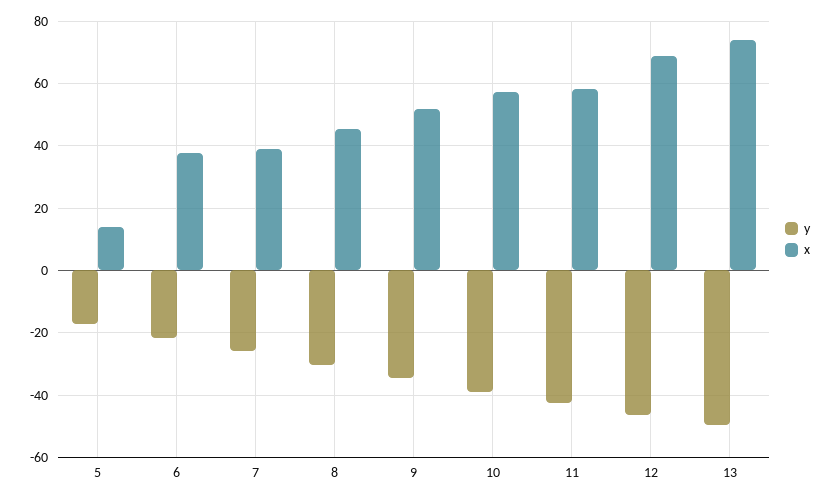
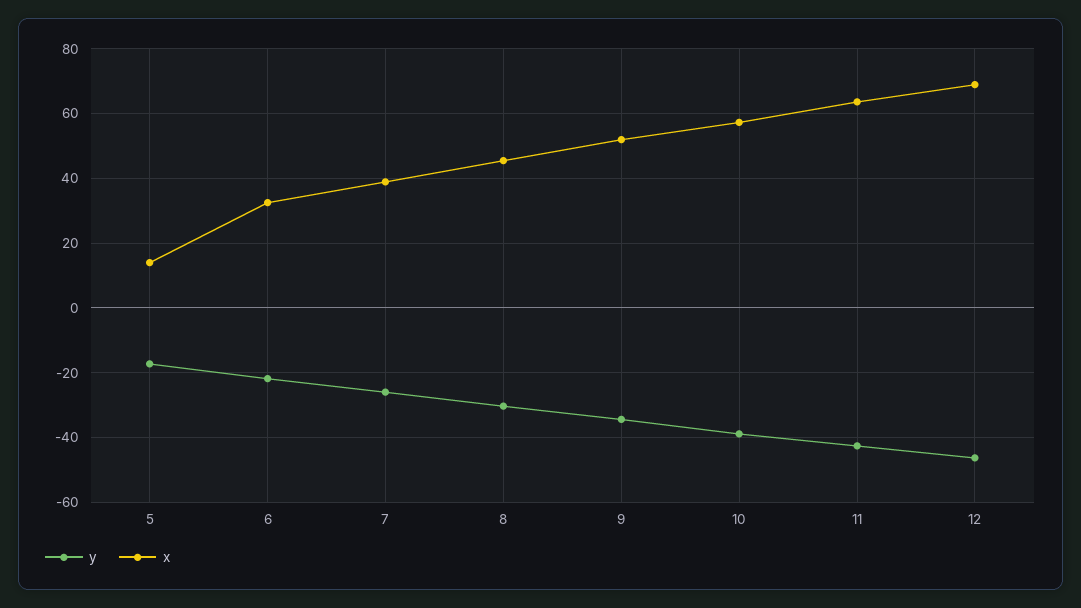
  {
    "y": {
      "5": -18,
      "6": -22,
      "7": -26,
      "8": -30,
      "9": -34,
      "10": -38,
      "11": -42,
-     "12": -46,
+     "12": -46
-     "13": -50
    },
    "x": {
      "5": 14,
-     "6": 38,
+     "6": 32,
      "7": 38,
      "8": 46,
      "9": 52,
      "10": 58,
-     "11": 58,
+     "11": 64,
-     "12": 68,
+     "12": 68
-     "13": 74
    }
  }

